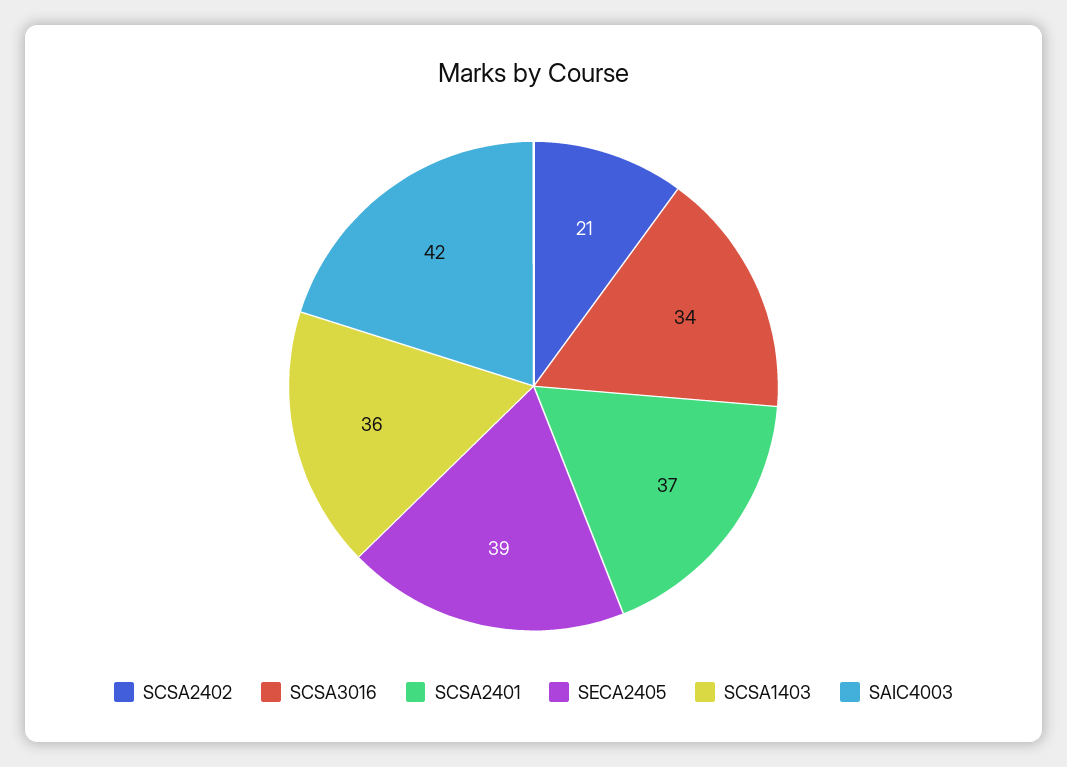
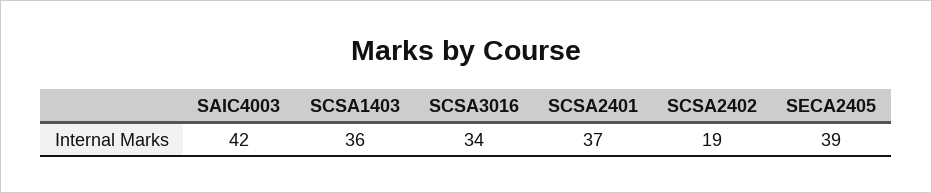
  {
-   "SCSA2402": 21,
+   "SCSA2402": 19,
    "SCSA3016": 34,
    "SCSA2401": 37,
    "SECA2405": 39,
    "SCSA1403": 36,
    "SAIC4003": 42
  }

